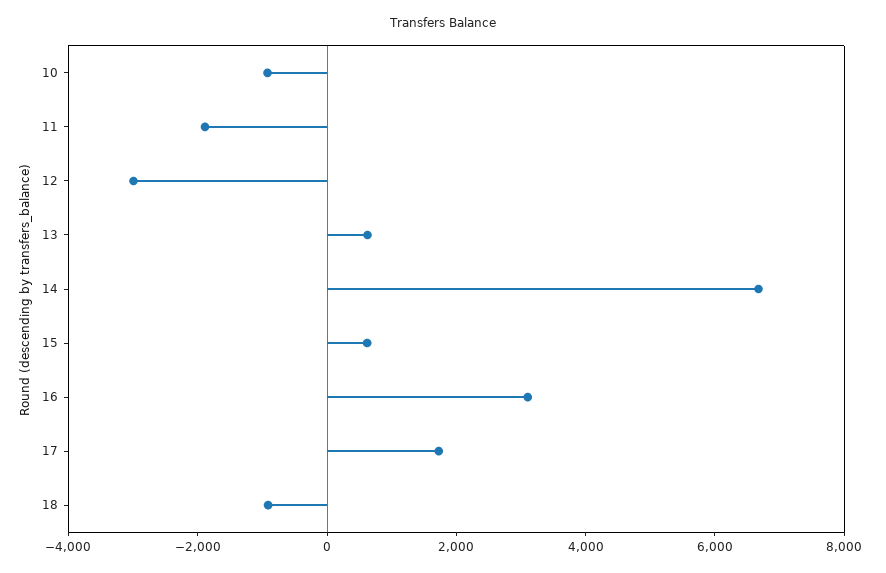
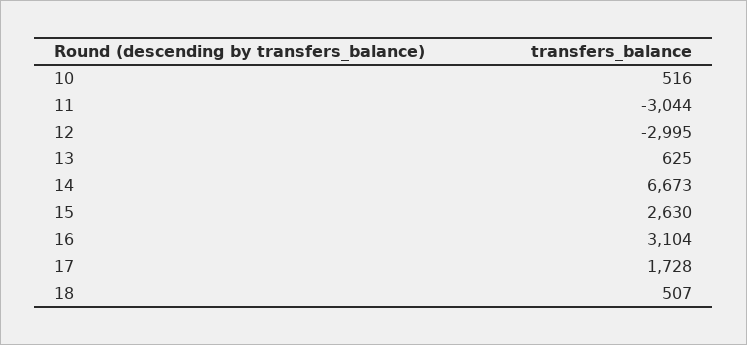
  {
-   "10": -1000,
+   "10": 516,
-   "11": -2000,
+   "11": -3044,
    "12": -2995,
    "13": 625,
    "14": 6673,
-   "15": 500,
+   "15": 2630,
    "16": 3104,
    "17": 1728,
-   "18": -1000
+   "18": 507
  }

